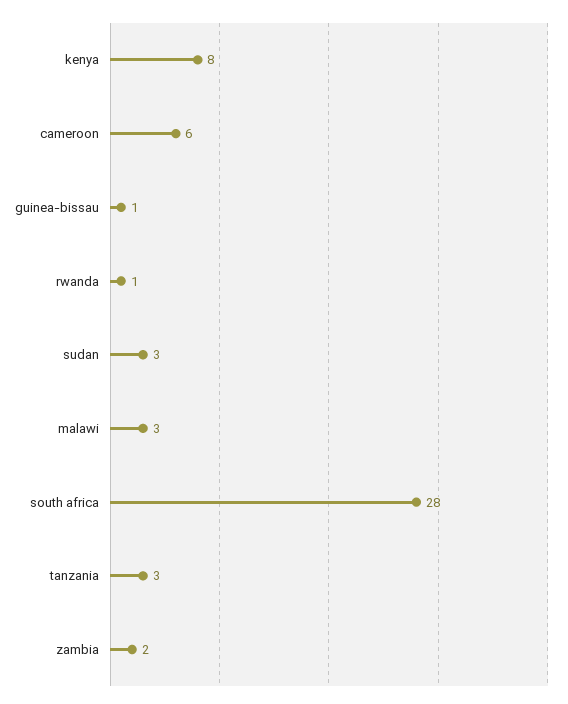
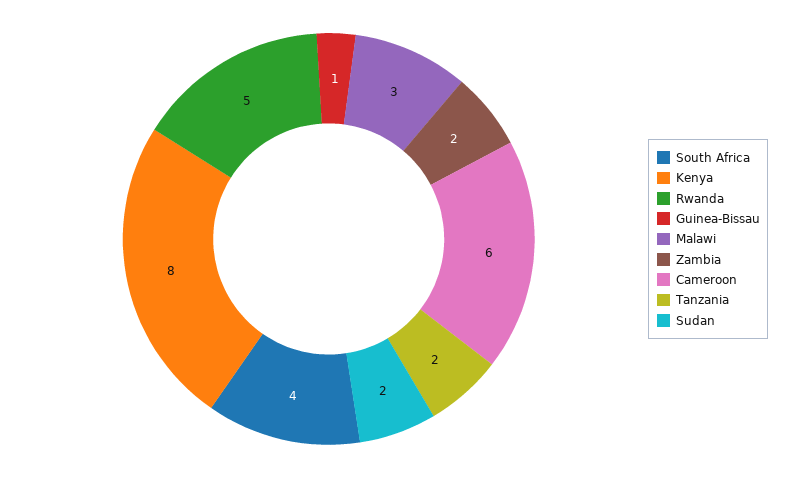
  {
    "kenya": 8,
    "cameroon": 6,
    "guinea-bissau": 1,
-   "rwanda": 1,
+   "rwanda": 5,
-   "sudan": 3,
+   "sudan": 2,
    "malawi": 3,
-   "south africa": 28,
+   "south africa": 4,
-   "tanzania": 3,
+   "tanzania": 2,
    "zambia": 2
  }

